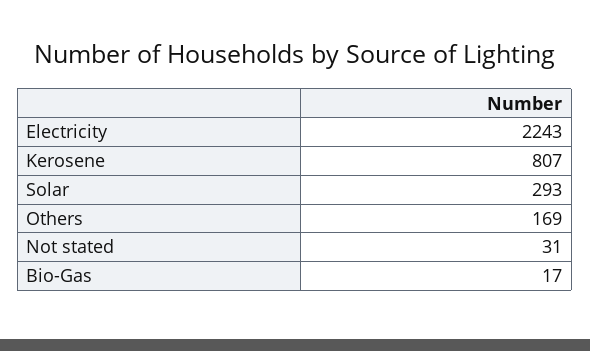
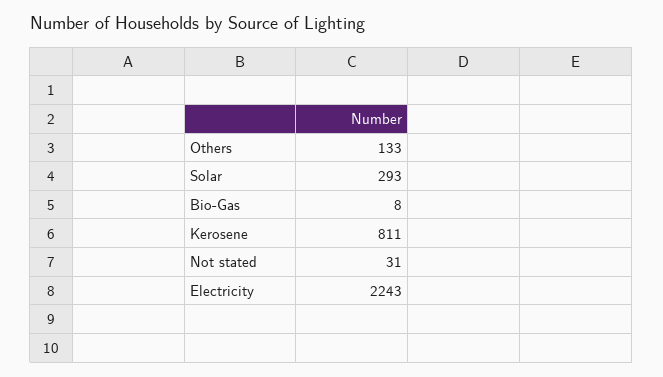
  {
    "Electricity": 2243,
-   "Kerosene": 807,
+   "Kerosene": 811,
    "Solar": 293,
-   "Others": 169,
+   "Others": 133,
    "Not stated": 31,
-   "Bio-Gas": 17
+   "Bio-Gas": 8
  }

